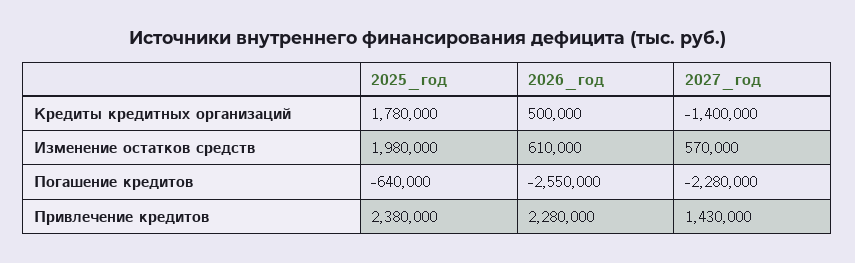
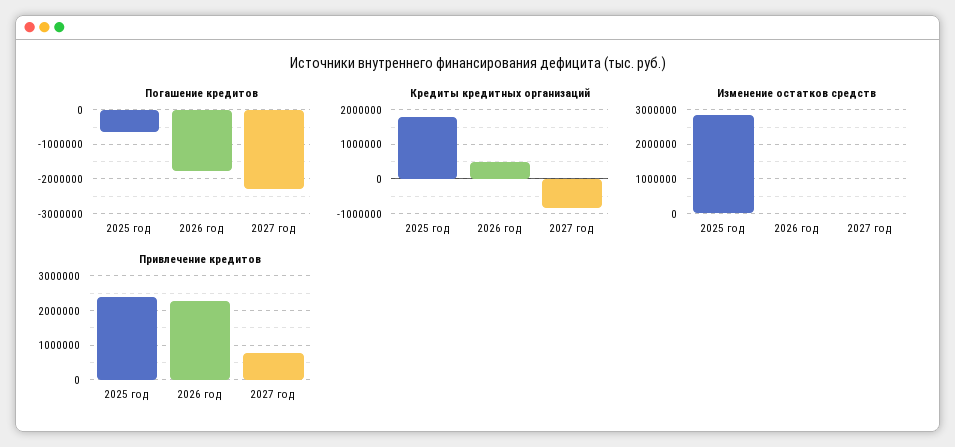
  {
    "Кредиты кредитных организаций": {
      "2025_год": 1780000,
      "2026_год": 500000,
-     "2027_год": -1400000
+     "2027_год": -800000
    },
    "Изменение остатков средств": {
-     "2025_год": 1980000,
+     "2025_год": 2800000,
-     "2026_год": 610000,
+     "2026_год": 0,
-     "2027_год": 570000
+     "2027_год": 0
    },
    "Погашение кредитов": {
      "2025_год": -640000,
-     "2026_год": -2550000,
+     "2026_год": -1800000,
      "2027_год": -2280000
    },
    "Привлечение кредитов": {
      "2025_год": 2380000,
      "2026_год": 2280000,
-     "2027_год": 1430000
+     "2027_год": 800000
    }
  }

